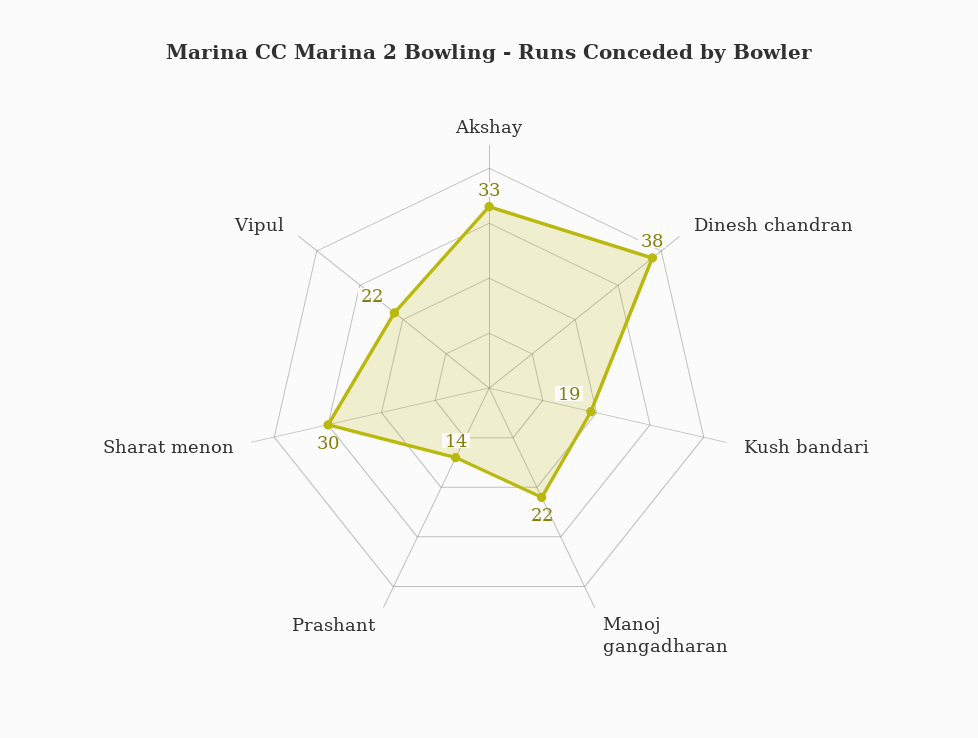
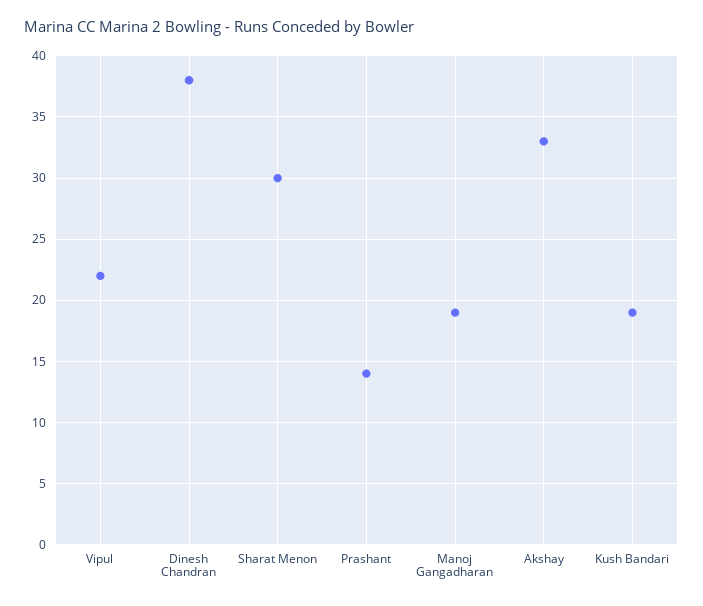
  {
    "Akshay": 33,
    "Dinesh chandran": 38,
    "Kush bandari": 19,
-   "Manoj gangadharan": 22,
+   "Manoj gangadharan": 19,
    "Prashant": 14,
    "Sharat menon": 30,
    "Vipul": 22
  }

